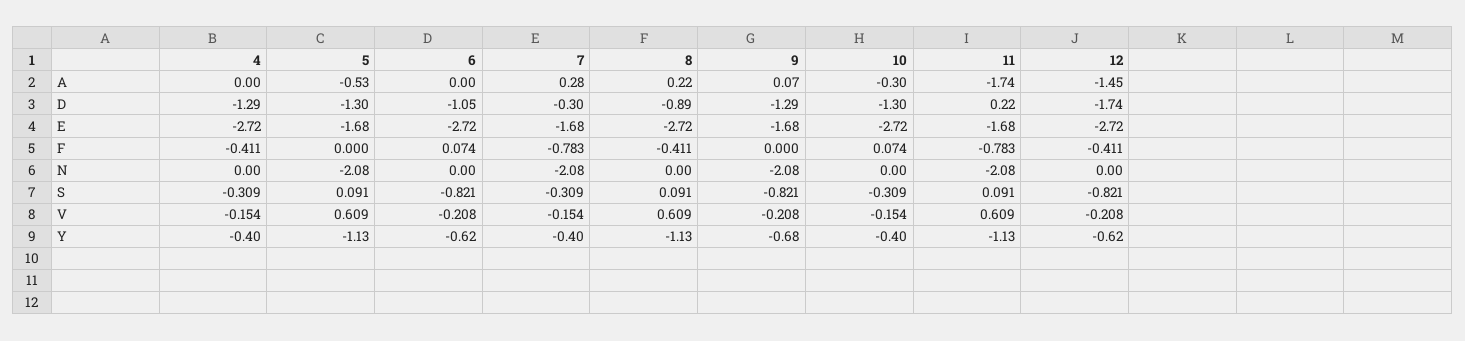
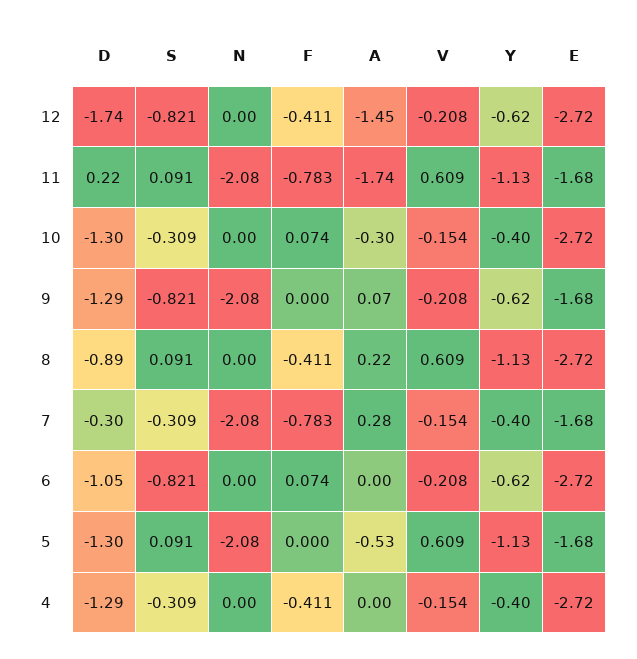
  {
    "4": {
      "A": 0,
      "D": -1.29,
      "E": -2.72,
      "F": -0.411,
      "N": 0,
      "S": -0.309,
      "V": -0.154,
      "Y": -0.4
    },
    "5": {
      "A": -0.53,
      "D": -1.3,
      "E": -1.68,
      "F": 0,
      "N": -2.08,
      "S": 0.091,
      "V": 0.609,
      "Y": -1.13
    },
    "6": {
      "A": 0,
      "D": -1.05,
      "E": -2.72,
      "F": 0.074,
      "N": 0,
      "S": -0.821,
      "V": -0.208,
      "Y": -0.62
    },
    "7": {
      "A": 0.28,
      "D": -0.3,
      "E": -1.68,
      "F": -0.783,
      "N": -2.08,
      "S": -0.309,
      "V": -0.154,
      "Y": -0.4
    },
    "8": {
      "A": 0.22,
      "D": -0.89,
      "E": -2.72,
      "F": -0.411,
      "N": 0,
      "S": 0.091,
      "V": 0.609,
      "Y": -1.13
    },
    "9": {
      "A": 0.07,
      "D": -1.29,
      "E": -1.68,
      "F": 0,
      "N": -2.08,
      "S": -0.821,
      "V": -0.208,
-     "Y": -0.68
+     "Y": -0.62
    },
    "10": {
      "A": -0.3,
      "D": -1.3,
      "E": -2.72,
      "F": 0.074,
      "N": 0,
      "S": -0.309,
      "V": -0.154,
      "Y": -0.4
    },
    "11": {
      "A": -1.74,
      "D": 0.22,
      "E": -1.68,
      "F": -0.783,
      "N": -2.08,
      "S": 0.091,
      "V": 0.609,
      "Y": -1.13
    },
    "12": {
      "A": -1.45,
      "D": -1.74,
      "E": -2.72,
      "F": -0.411,
      "N": 0,
      "S": -0.821,
      "V": -0.208,
      "Y": -0.62
    }
  }

